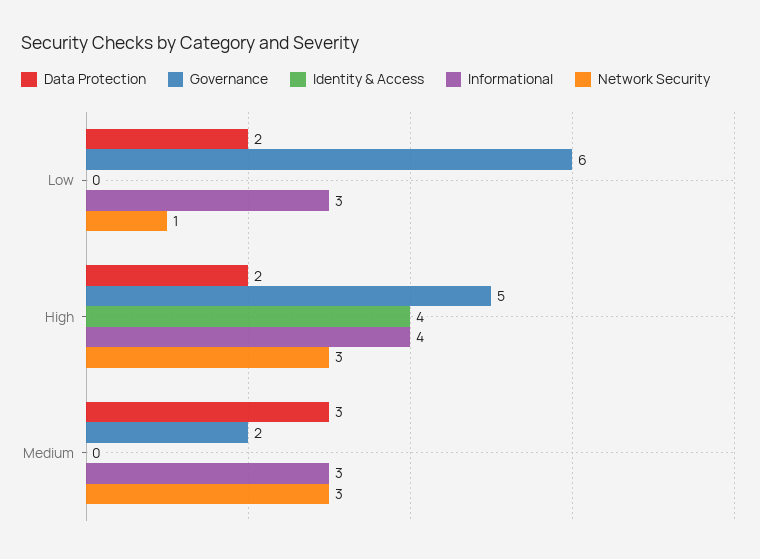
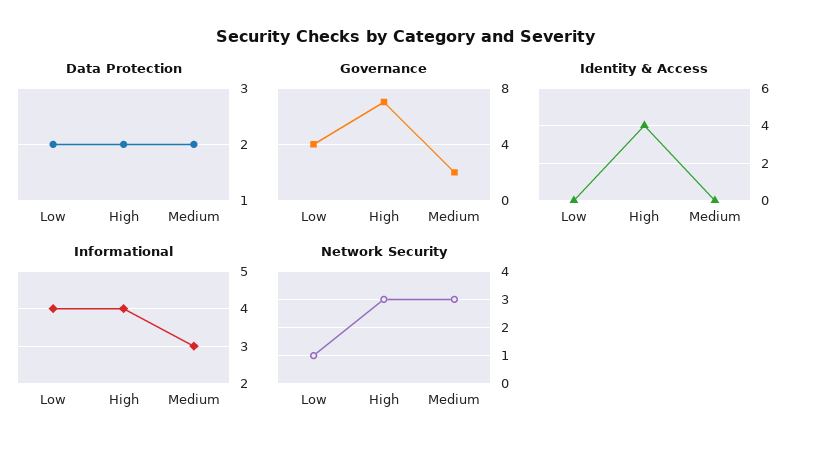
  {
    "Data Protection": {
      "Low": 2,
      "High": 2,
-     "Medium": 3
+     "Medium": 2
    },
    "Governance": {
-     "Low": 6,
+     "Low": 4,
-     "High": 5,
+     "High": 7,
      "Medium": 2
    },
    "Identity & Access": {
      "Low": 0,
      "High": 4,
      "Medium": 0
    },
    "Informational": {
-     "Low": 3,
+     "Low": 4,
      "High": 4,
      "Medium": 3
    },
    "Network Security": {
      "Low": 1,
      "High": 3,
      "Medium": 3
    }
  }

